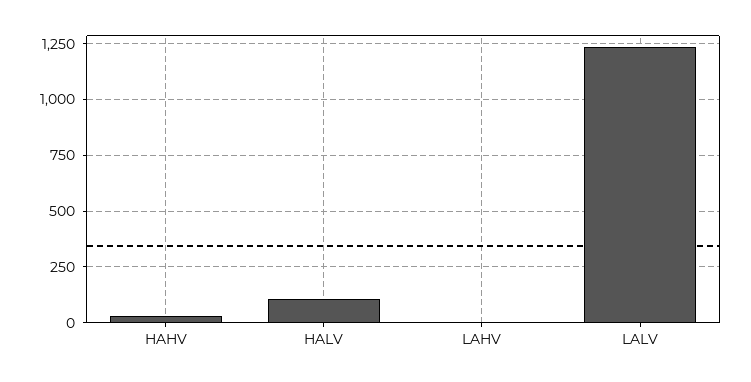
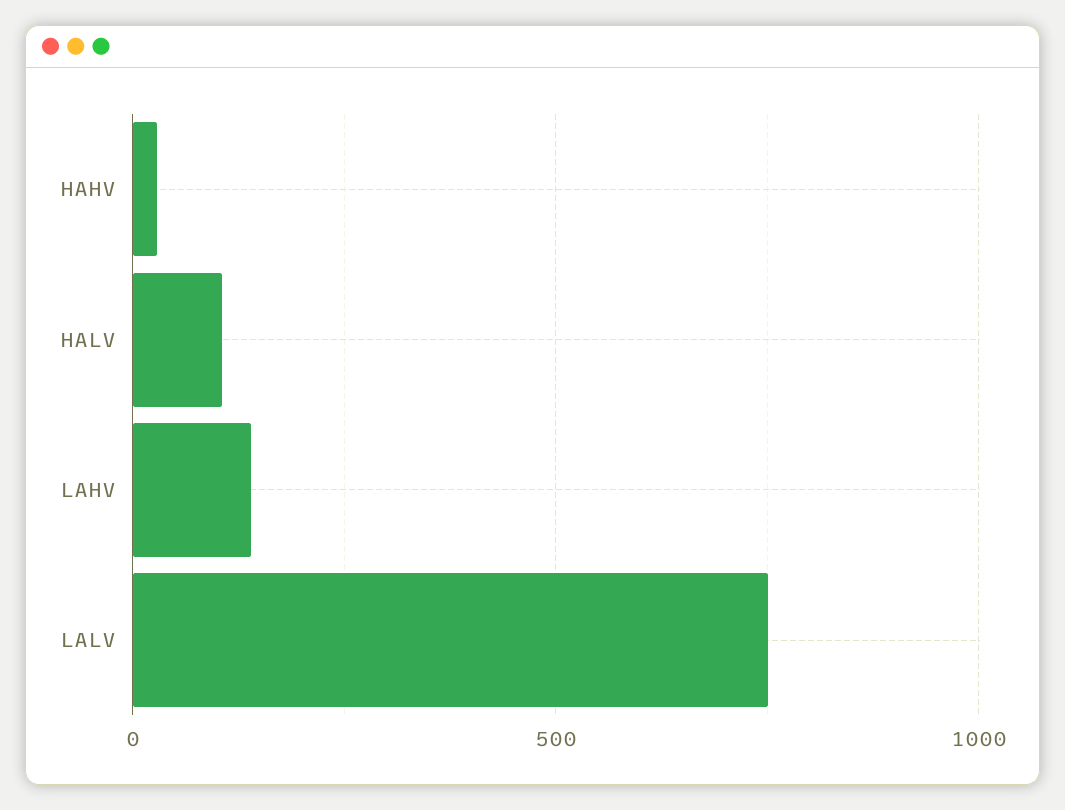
  {
    "HAHV": 50,
    "HALV": 100,
-   "LAHV": 0,
+   "LAHV": 150,
-   "LALV": 1250
+   "LALV": 750
  }

